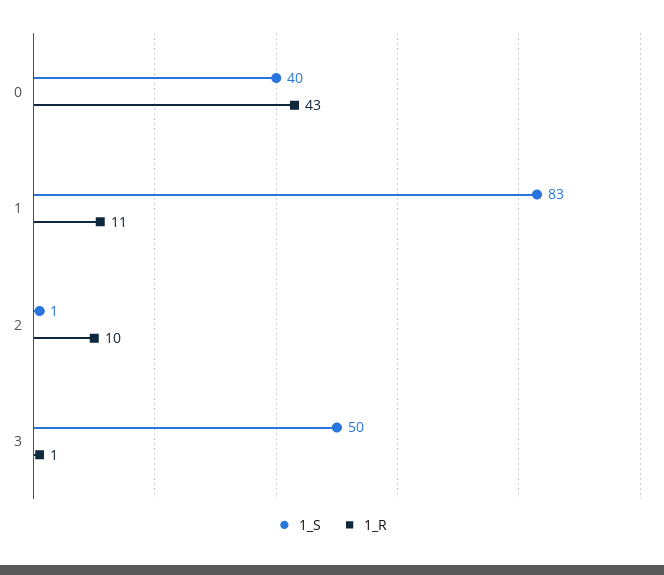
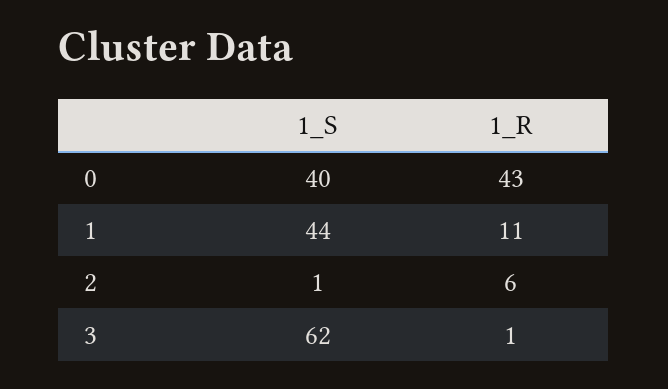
  {
    "1_S": {
      "0": 40,
-     "1": 83,
+     "1": 44,
      "2": 1,
-     "3": 50
+     "3": 62
    },
    "1_R": {
      "0": 43,
      "1": 11,
-     "2": 10,
+     "2": 6,
      "3": 1
    }
  }

